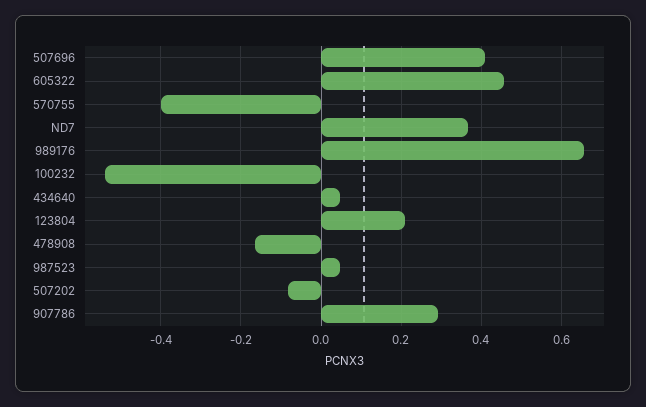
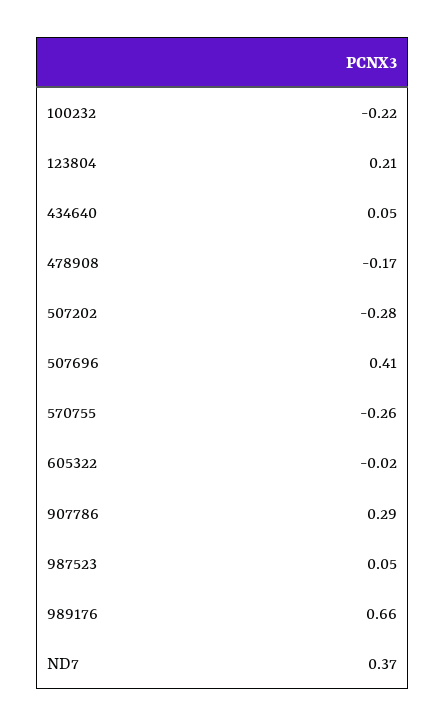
  {
    "507696": 0.41,
-   "605322": 0.46,
+   "605322": -0.02,
-   "570755": -0.4,
+   "570755": -0.26,
    "ND7": 0.37,
    "989176": 0.66,
-   "100232": -0.54,
+   "100232": -0.22,
    "434640": 0.05,
    "123804": 0.21,
    "478908": -0.17,
    "987523": 0.05,
-   "507202": -0.08,
+   "507202": -0.28,
    "907786": 0.29
  }

